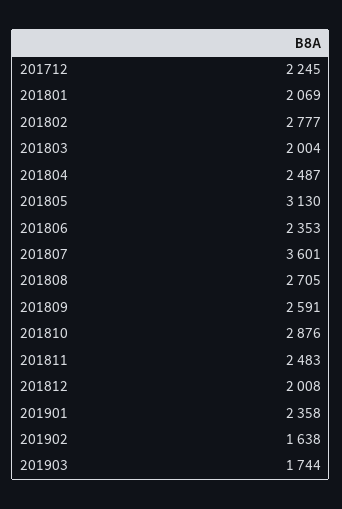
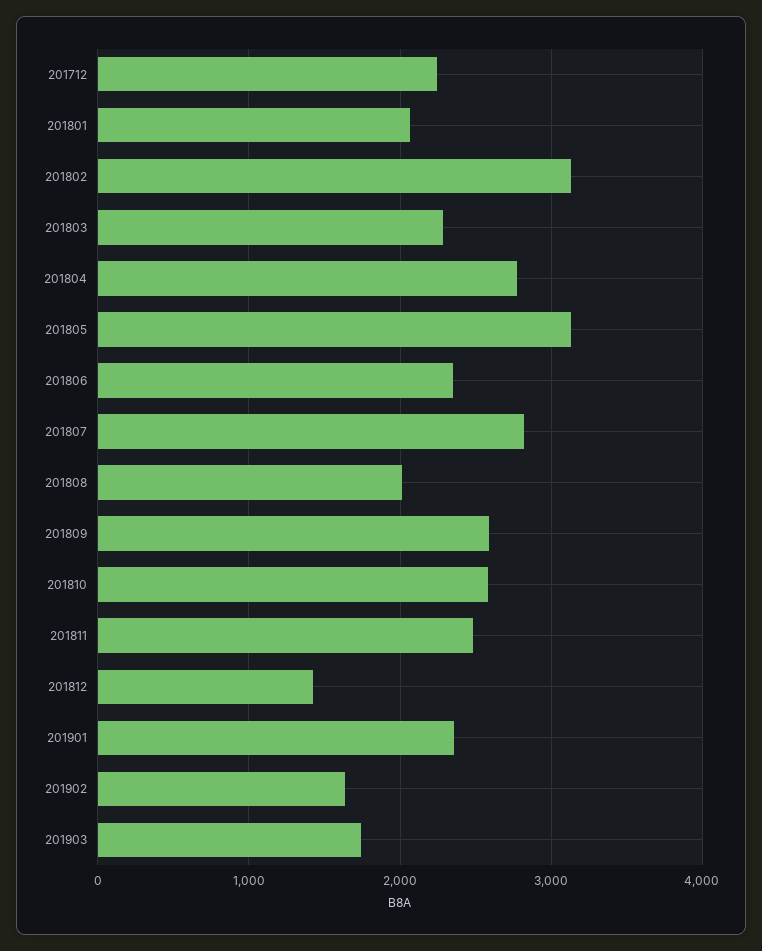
  {
    "201712": 2245,
    "201801": 2069,
-   "201802": 2777,
+   "201802": 3100,
-   "201803": 2004,
+   "201803": 2300,
-   "201804": 2487,
+   "201804": 2800,
    "201805": 3130,
    "201806": 2353,
-   "201807": 3601,
+   "201807": 2800,
-   "201808": 2705,
+   "201808": 2000,
    "201809": 2591,
-   "201810": 2876,
+   "201810": 2600,
    "201811": 2483,
-   "201812": 2008,
+   "201812": 1400,
    "201901": 2358,
    "201902": 1638,
    "201903": 1744
  }

